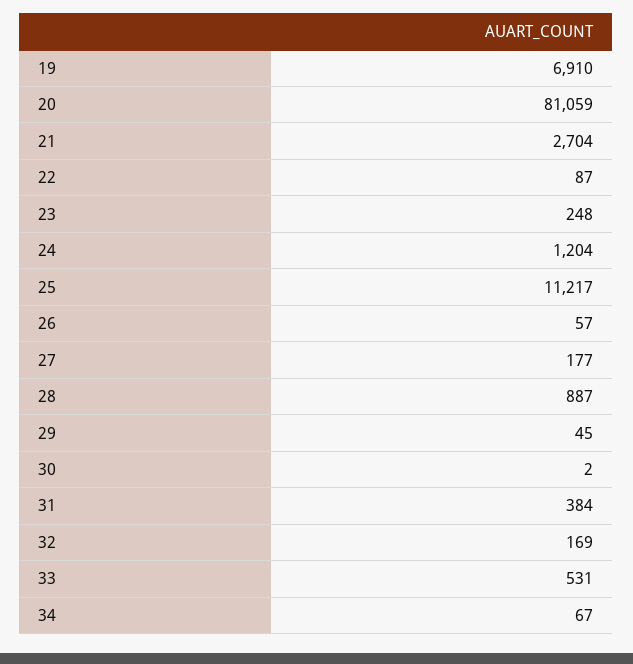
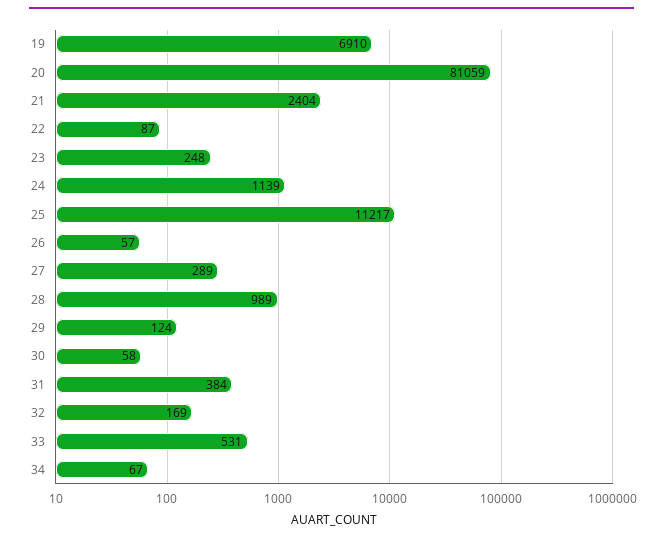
  {
    "19": 6910,
    "20": 81059,
-   "21": 2704,
+   "21": 2404,
    "22": 87,
    "23": 248,
-   "24": 1204,
+   "24": 1139,
    "25": 11217,
    "26": 57,
-   "27": 177,
+   "27": 289,
-   "28": 887,
+   "28": 989,
-   "29": 45,
+   "29": 124,
-   "30": 2,
+   "30": 58,
    "31": 384,
    "32": 169,
    "33": 531,
    "34": 67
  }

